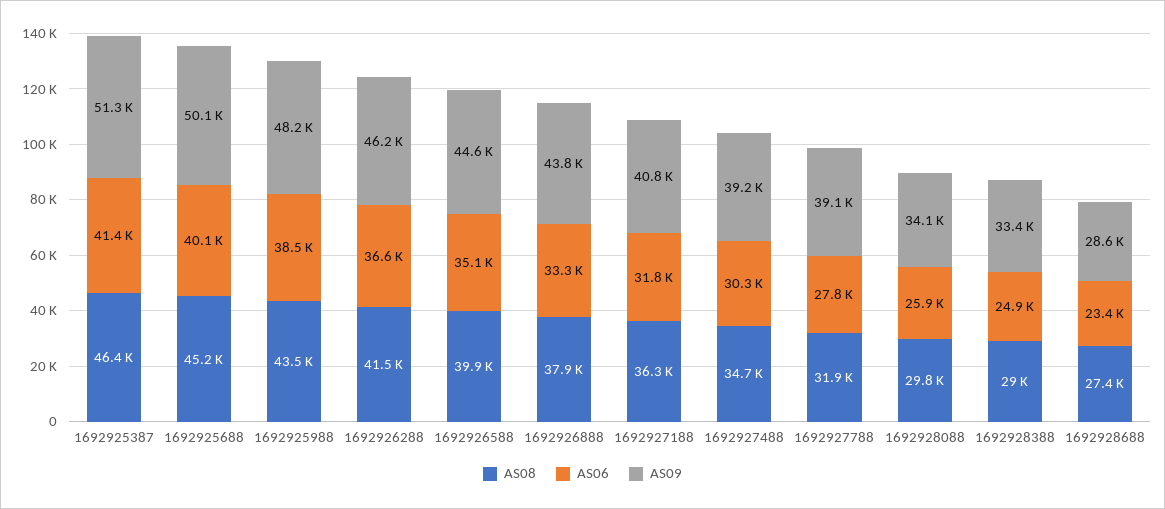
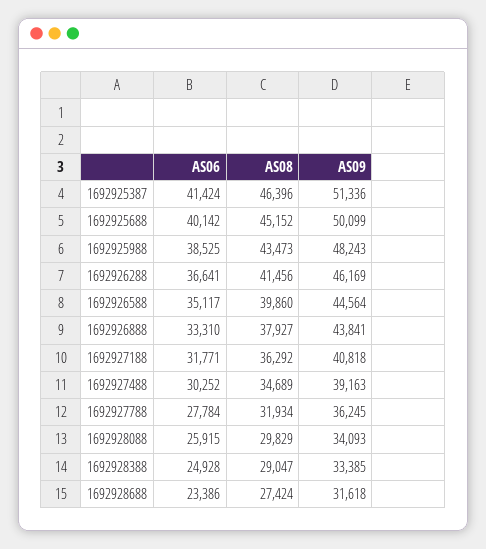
  {
    "AS08": {
      "1692925387": 46396,
      "1692925688": 45152,
      "1692925988": 43473,
      "1692926288": 41456,
      "1692926588": 39860,
      "1692926888": 37927,
      "1692927188": 36292,
      "1692927488": 34689,
      "1692927788": 31934,
      "1692928088": 29829,
      "1692928388": 29047,
      "1692928688": 27424
    },
    "AS06": {
      "1692925387": 41424,
      "1692925688": 40142,
      "1692925988": 38525,
      "1692926288": 36641,
      "1692926588": 35117,
      "1692926888": 33310,
      "1692927188": 31771,
      "1692927488": 30252,
      "1692927788": 27784,
      "1692928088": 25915,
      "1692928388": 24928,
      "1692928688": 23386
    },
    "AS09": {
      "1692925387": 51336,
      "1692925688": 50099,
      "1692925988": 48243,
      "1692926288": 46169,
      "1692926588": 44564,
      "1692926888": 43841,
      "1692927188": 40818,
      "1692927488": 39163,
-     "1692927788": 39100,
+     "1692927788": 36245,
      "1692928088": 34093,
      "1692928388": 33385,
-     "1692928688": 28600
+     "1692928688": 31618
    }
  }

